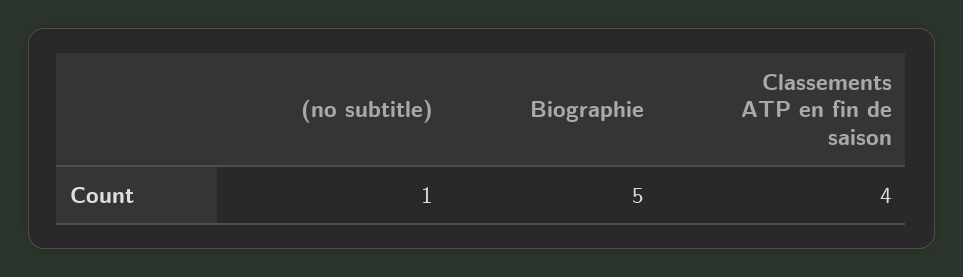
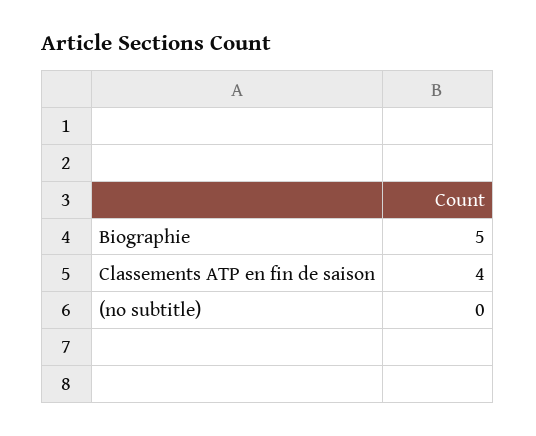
  {
-   "(no subtitle)": 1,
+   "(no subtitle)": 0,
    "Biographie": 5,
    "Classements ATP en fin de saison": 4
  }

